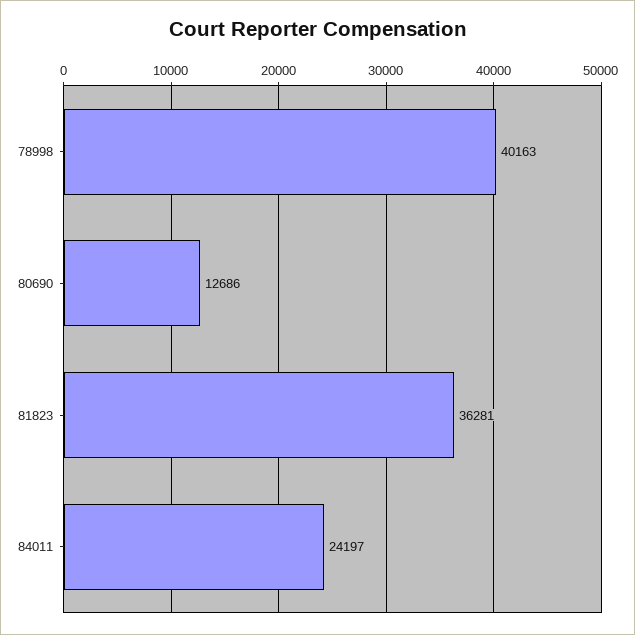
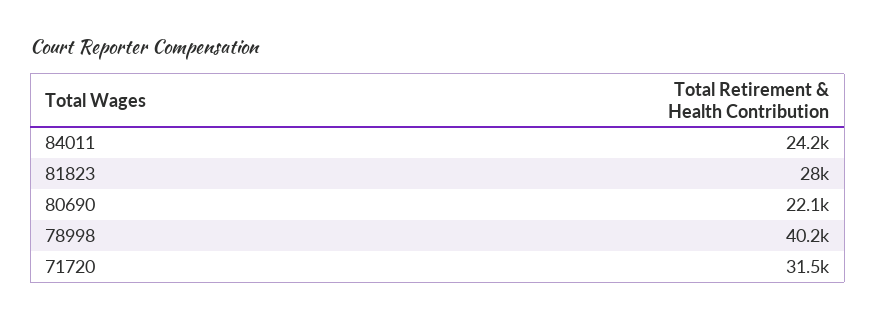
  {
    "78998": 40163,
-   "80690": 12686,
+   "80690": 22100,
-   "81823": 36281,
+   "81823": 28000,
-   "84011": 24197
+   "84011": 24197,
+   "71720": 31500
  }

